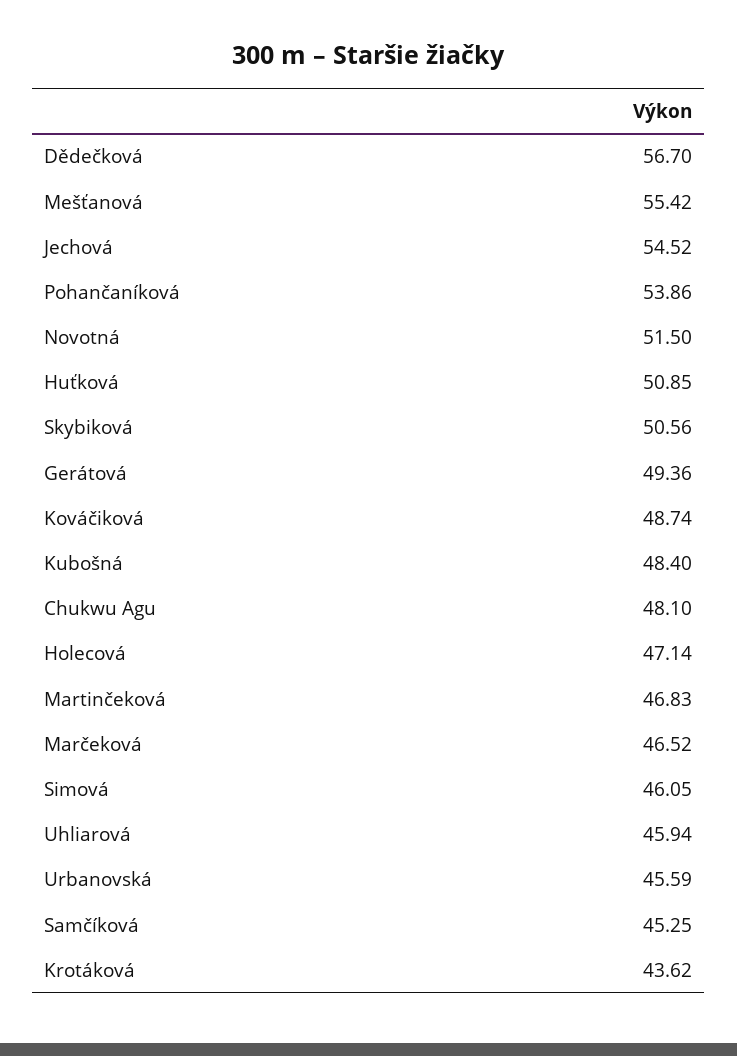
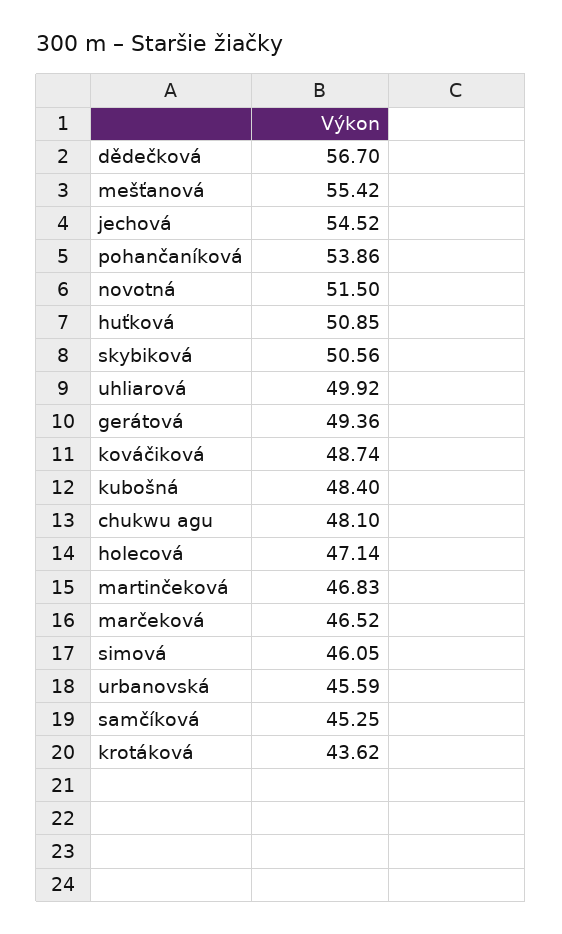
  {
    "Dědečková": 56.7,
    "Mešťanová": 55.42,
    "Jechová": 54.52,
    "Pohančaníková": 53.86,
    "Novotná": 51.5,
    "Huťková": 50.85,
    "Skybiková": 50.56,
    "Gerátová": 49.36,
    "Kováčiková": 48.74,
    "Kubošná": 48.4,
    "Chukwu Agu": 48.1,
    "Holecová": 47.14,
    "Martinčeková": 46.83,
    "Marčeková": 46.52,
    "Simová": 46.05,
-   "Uhliarová": 45.94,
+   "Uhliarová": 49.92,
    "Urbanovská": 45.59,
    "Samčíková": 45.25,
    "Krotáková": 43.62
  }

